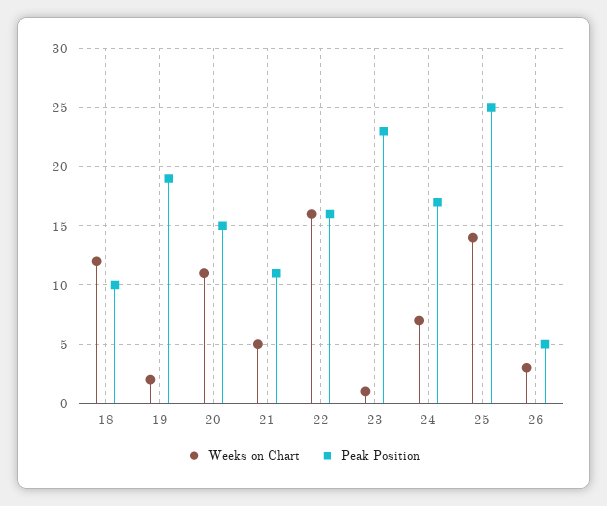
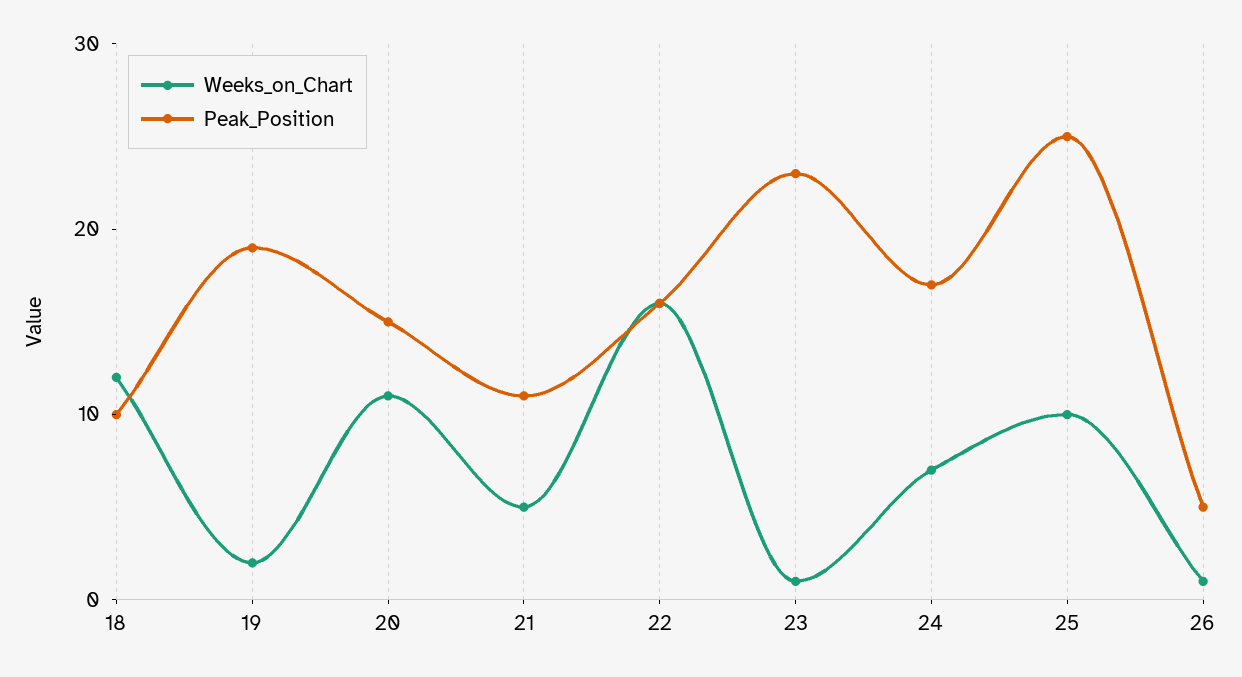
  {
    "Weeks on Chart": {
      "18": 12,
      "19": 2,
      "20": 11,
      "21": 5,
      "22": 16,
      "23": 1,
      "24": 7,
-     "25": 14,
+     "25": 10,
-     "26": 3
+     "26": 1
    },
    "Peak Position": {
      "18": 10,
      "19": 19,
      "20": 15,
      "21": 11,
      "22": 16,
      "23": 23,
      "24": 17,
      "25": 25,
      "26": 5
    }
  }

